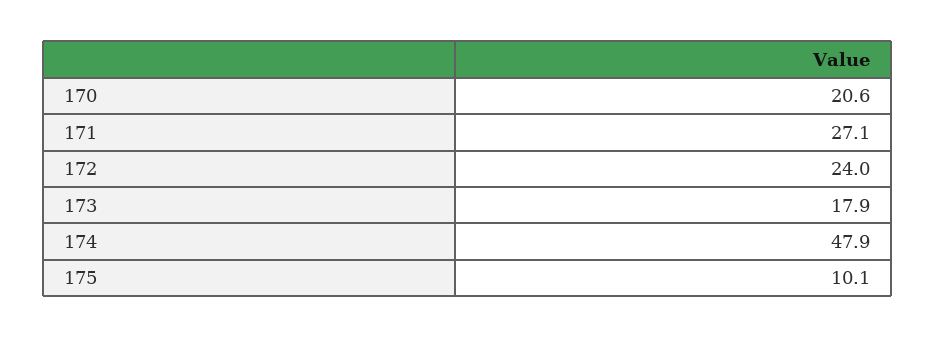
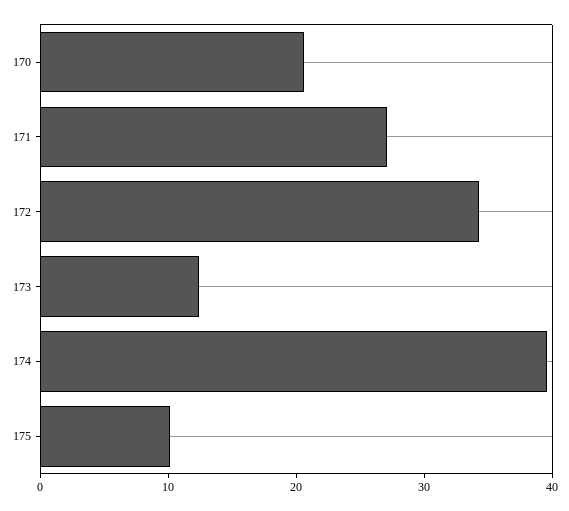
  {
    "170": 20.6,
    "171": 27.1,
-   "172": 24,
+   "172": 34,
-   "173": 17.9,
+   "173": 12,
-   "174": 47.9,
+   "174": 40,
    "175": 10.1
  }

